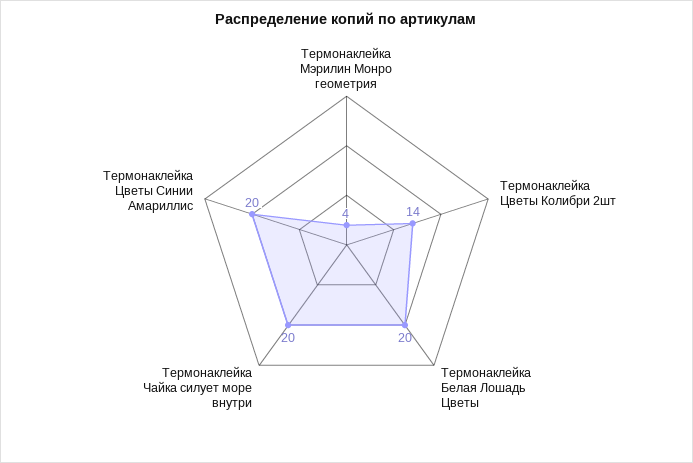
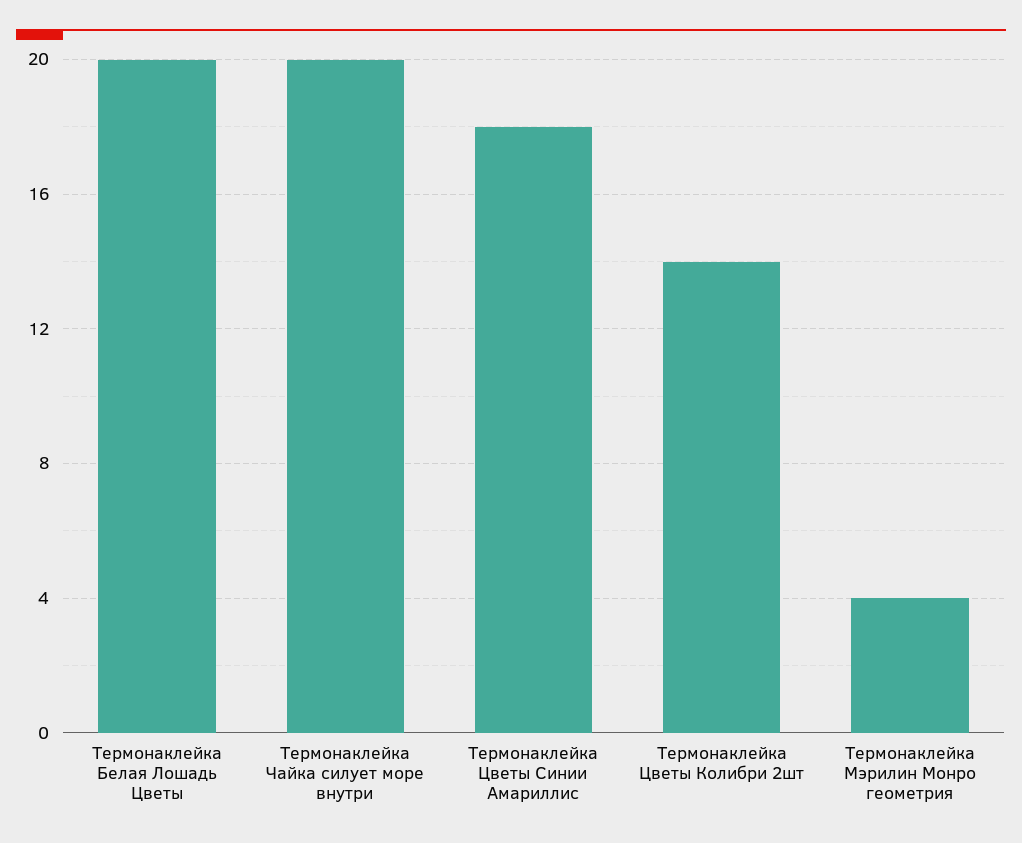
  {
    "Термонаклейка Мэрилин Монро геометрия": 4,
    "Термонаклейка Цветы Колибри 2шт": 14,
    "Термонаклейка Белая Лошадь Цветы": 20,
    "Термонаклейка Чайка силует море внутри": 20,
-   "Термонаклейка Цветы Синии Амариллис": 20
+   "Термонаклейка Цветы Синии Амариллис": 18
  }

